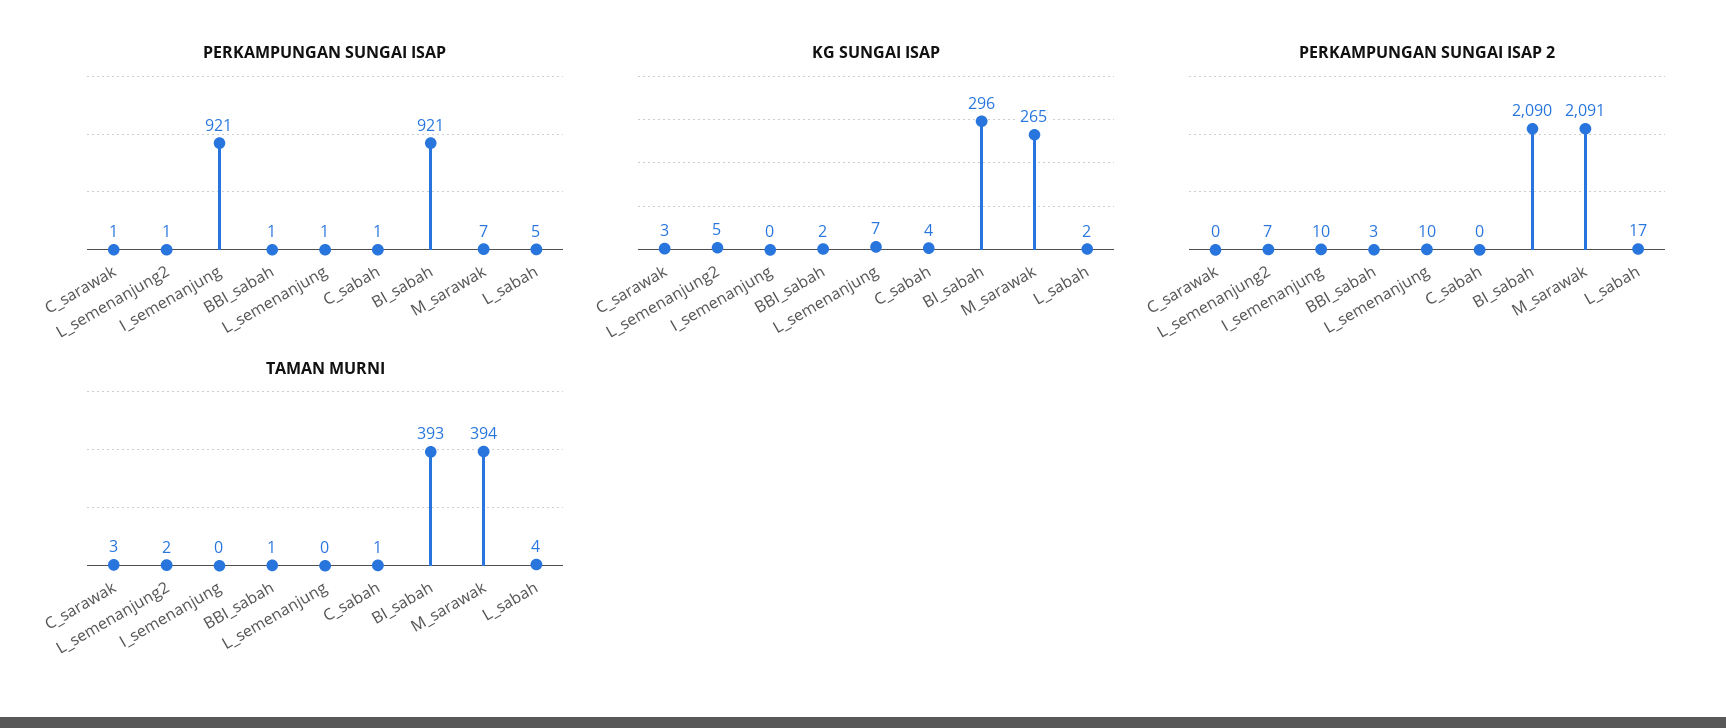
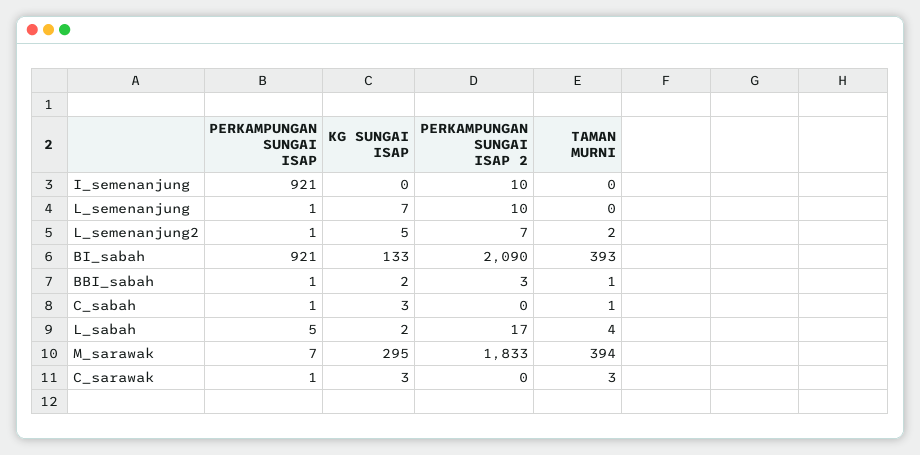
  {
    "PERKAMPUNGAN SUNGAI ISAP": {
      "C_sarawak": 1,
      "L_semenanjung2": 1,
      "I_semenanjung": 921,
      "BBI_sabah": 1,
      "L_semenanjung": 1,
      "C_sabah": 1,
      "BI_sabah": 921,
      "M_sarawak": 7,
      "L_sabah": 5
    },
    "KG SUNGAI ISAP": {
      "C_sarawak": 3,
      "L_semenanjung2": 5,
      "I_semenanjung": 0,
      "BBI_sabah": 2,
      "L_semenanjung": 7,
-     "C_sabah": 4,
+     "C_sabah": 3,
-     "BI_sabah": 296,
+     "BI_sabah": 133,
-     "M_sarawak": 265,
+     "M_sarawak": 295,
      "L_sabah": 2
    },
    "PERKAMPUNGAN SUNGAI ISAP 2": {
      "C_sarawak": 0,
      "L_semenanjung2": 7,
      "I_semenanjung": 10,
      "BBI_sabah": 3,
      "L_semenanjung": 10,
      "C_sabah": 0,
      "BI_sabah": 2090,
-     "M_sarawak": 2091,
+     "M_sarawak": 1833,
      "L_sabah": 17
    },
    "TAMAN MURNI": {
      "C_sarawak": 3,
      "L_semenanjung2": 2,
      "I_semenanjung": 0,
      "BBI_sabah": 1,
      "L_semenanjung": 0,
      "C_sabah": 1,
      "BI_sabah": 393,
      "M_sarawak": 394,
      "L_sabah": 4
    }
  }

